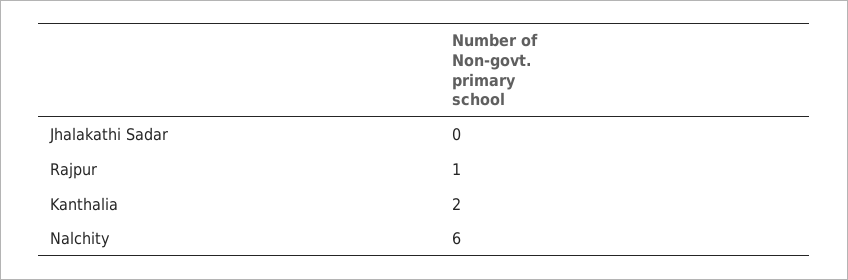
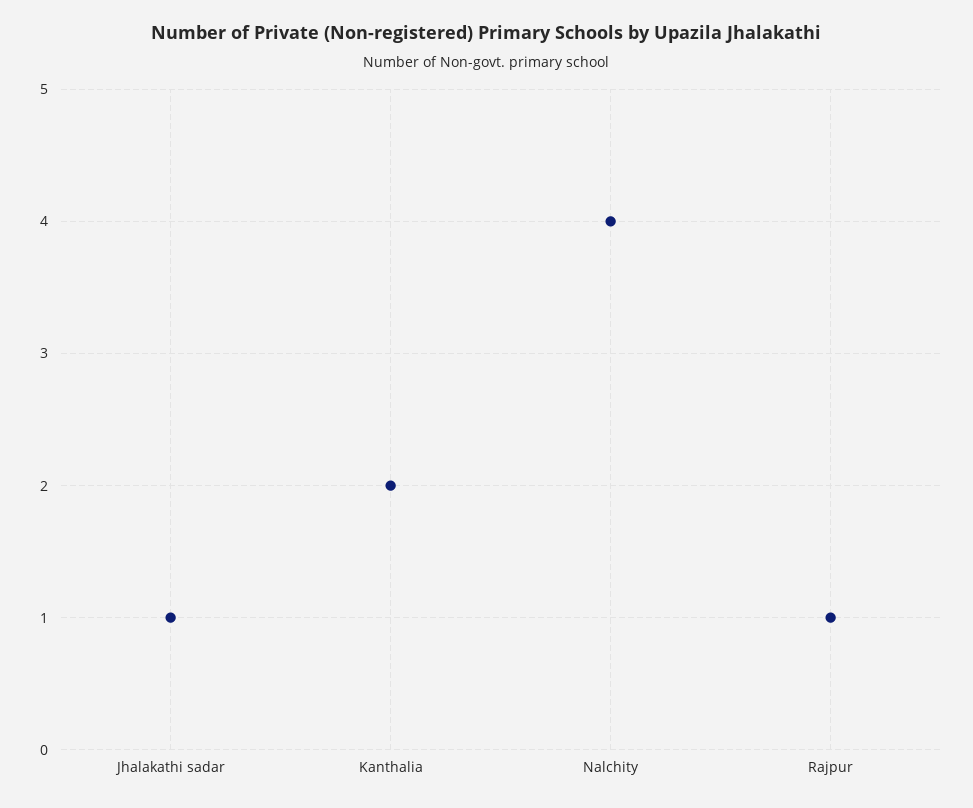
  {
-   "Jhalakathi Sadar": 0,
+   "Jhalakathi Sadar": 1,
    "Rajpur": 1,
    "Kanthalia": 2,
-   "Nalchity": 6
+   "Nalchity": 4
  }

